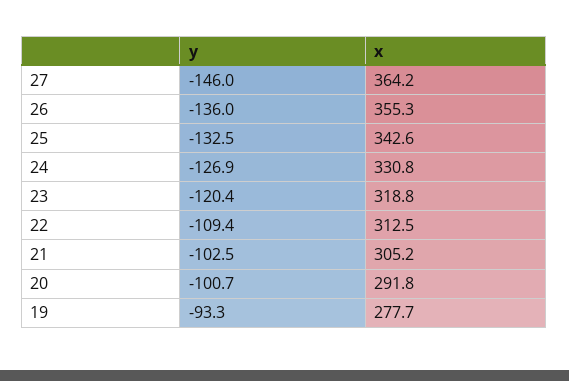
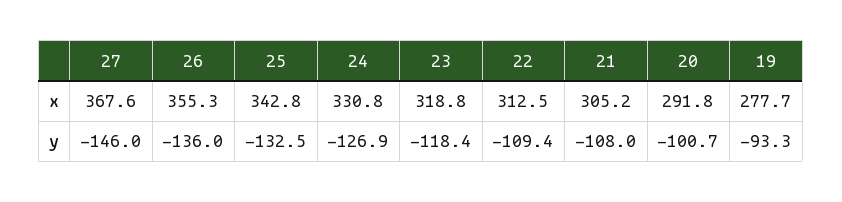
  {
    "y": {
      "27": -146,
      "26": -136,
      "25": -132.5,
      "24": -126.9,
-     "23": -120.4,
+     "23": -118.4,
      "22": -109.4,
-     "21": -102.5,
+     "21": -108,
      "20": -100.7,
      "19": -93.3
    },
    "x": {
-     "27": 364.2,
+     "27": 367.6,
      "26": 355.3,
-     "25": 342.6,
+     "25": 342.8,
      "24": 330.8,
      "23": 318.8,
      "22": 312.5,
      "21": 305.2,
      "20": 291.8,
      "19": 277.7
    }
  }

